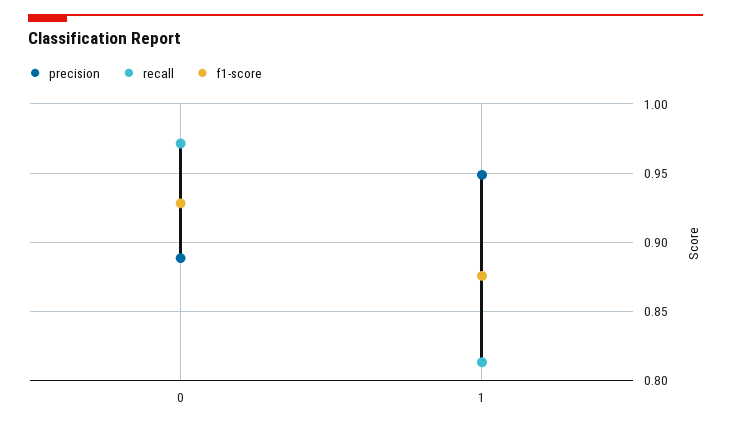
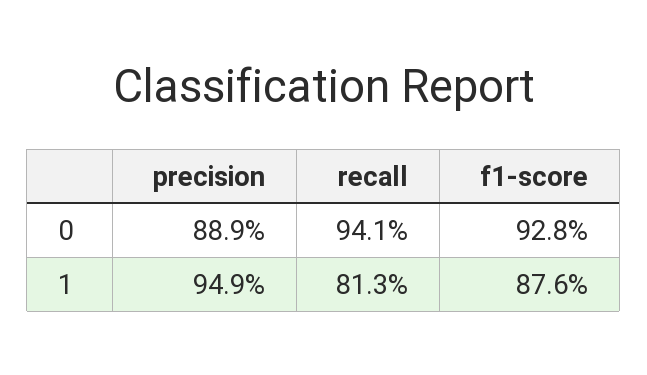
  {
    "precision": {
      "0": 0.889,
      "1": 0.949
    },
    "recall": {
-     "0": 0.97,
+     "0": 0.941,
      "1": 0.813
    },
    "f1-score": {
      "0": 0.928,
      "1": 0.876
    }
  }

